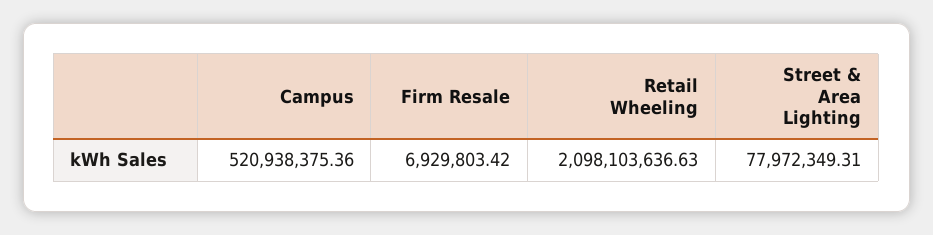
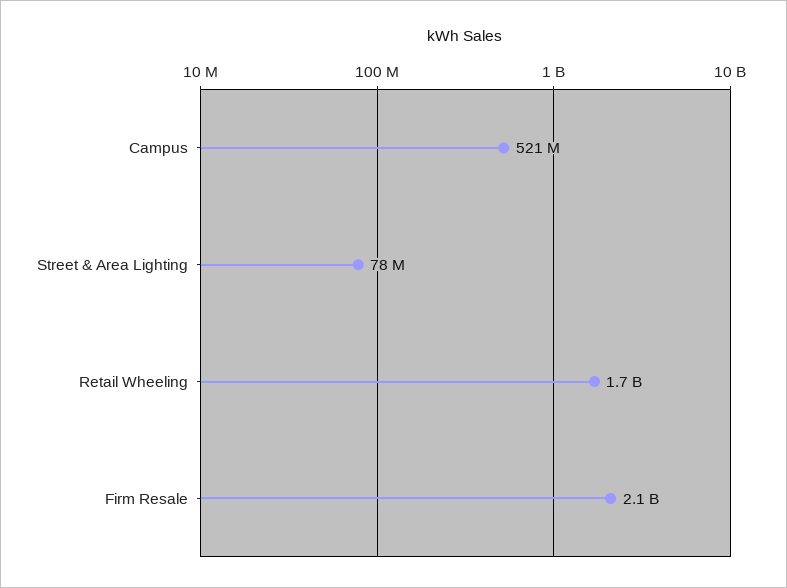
  {
    "Campus": 520938375.36,
-   "Firm Resale": 6929803.42,
+   "Firm Resale": 2100000000,
-   "Retail Wheeling": 2098103636.63,
+   "Retail Wheeling": 1700000000,
    "Street & Area Lighting": 77972349.31
  }

